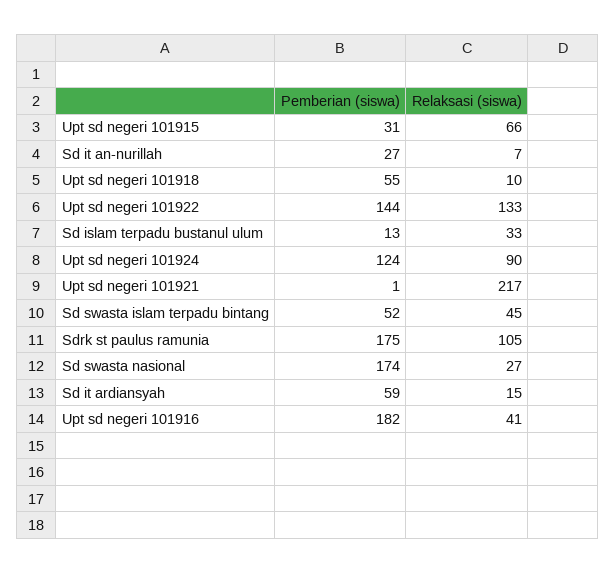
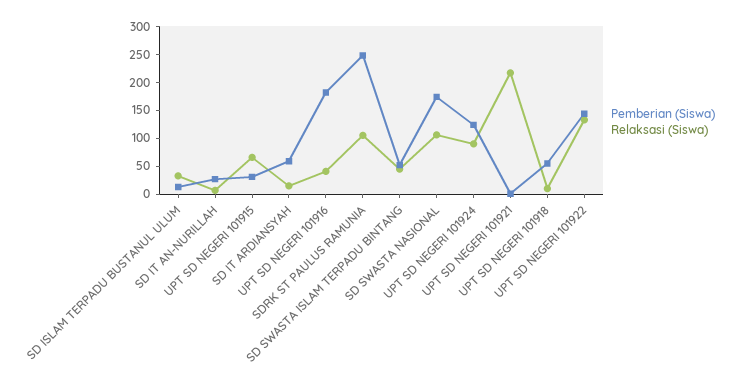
  {
    "Pemberian (siswa)": {
      "Upt sd negeri 101915": 31,
      "Sd it an-nurillah": 27,
      "Upt sd negeri 101918": 55,
      "Upt sd negeri 101922": 144,
      "Sd islam terpadu bustanul ulum": 13,
      "Upt sd negeri 101924": 124,
      "Upt sd negeri 101921": 1,
      "Sd swasta islam terpadu bintang": 52,
-     "Sdrk st paulus ramunia": 175,
+     "Sdrk st paulus ramunia": 250,
      "Sd swasta nasional": 174,
      "Sd it ardiansyah": 59,
      "Upt sd negeri 101916": 182
    },
    "Relaksasi (siswa)": {
      "Upt sd negeri 101915": 66,
      "Sd it an-nurillah": 7,
      "Upt sd negeri 101918": 10,
      "Upt sd negeri 101922": 133,
      "Sd islam terpadu bustanul ulum": 33,
      "Upt sd negeri 101924": 90,
      "Upt sd negeri 101921": 217,
      "Sd swasta islam terpadu bintang": 45,
      "Sdrk st paulus ramunia": 105,
-     "Sd swasta nasional": 27,
+     "Sd swasta nasional": 100,
      "Sd it ardiansyah": 15,
      "Upt sd negeri 101916": 41
    }
  }

